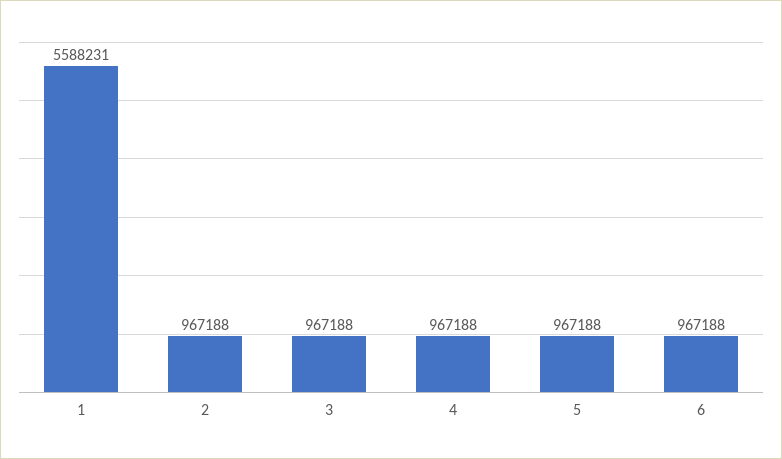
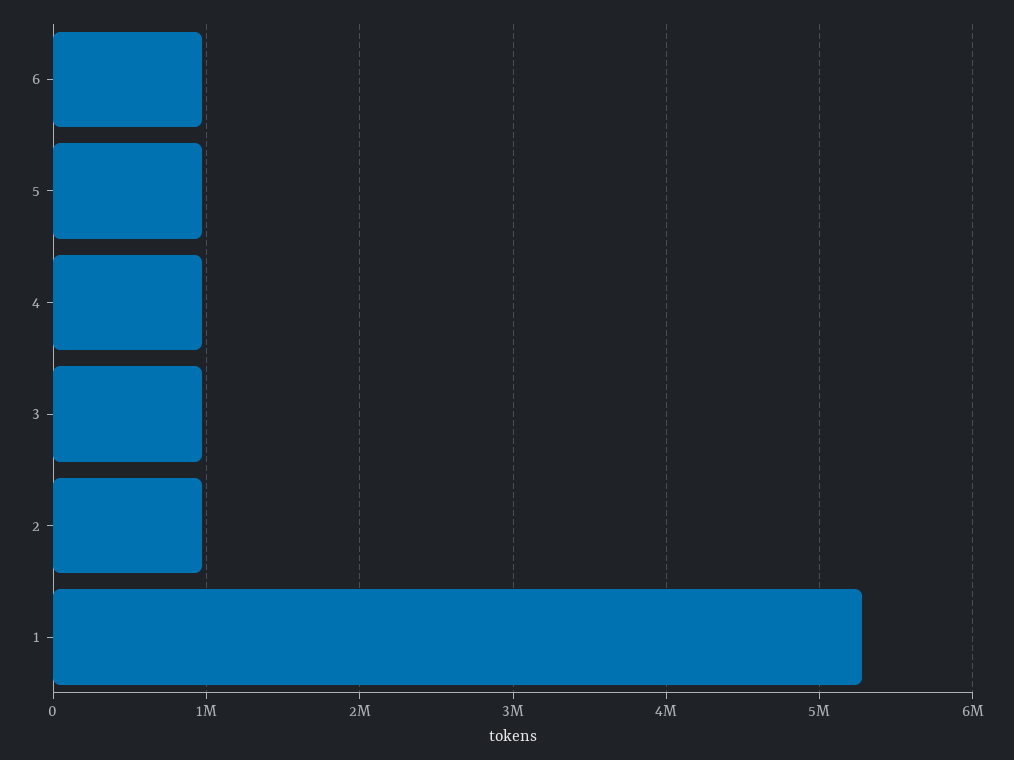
  {
-   "1": 5588231,
+   "1": 5300000,
    "2": 967188,
    "3": 967188,
    "4": 967188,
    "5": 967188,
    "6": 967188
  }

